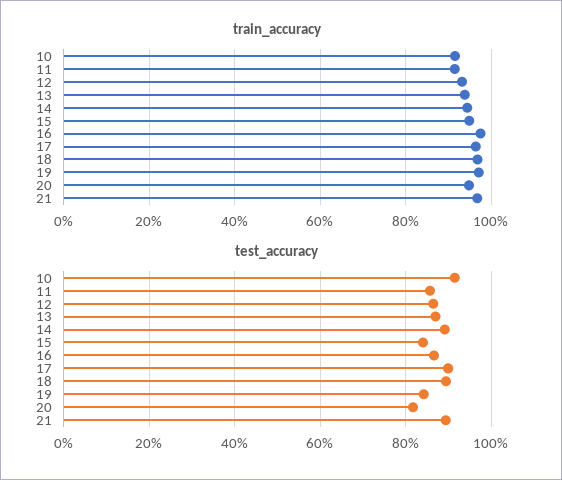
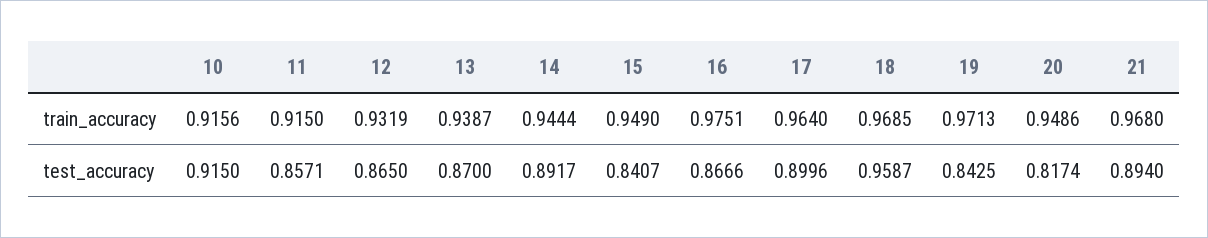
  {
    "train_accuracy": {
      "10": 0.9156,
      "11": 0.915,
      "12": 0.9319,
      "13": 0.9387,
      "14": 0.9444,
      "15": 0.949,
      "16": 0.9751,
      "17": 0.964,
      "18": 0.9685,
      "19": 0.9713,
      "20": 0.9486,
      "21": 0.968
    },
    "test_accuracy": {
      "10": 0.915,
      "11": 0.8571,
      "12": 0.865,
      "13": 0.87,
      "14": 0.8917,
      "15": 0.8407,
      "16": 0.8666,
      "17": 0.8996,
-     "18": 0.9,
+     "18": 0.9587,
      "19": 0.8425,
      "20": 0.8174,
      "21": 0.894
    }
  }

